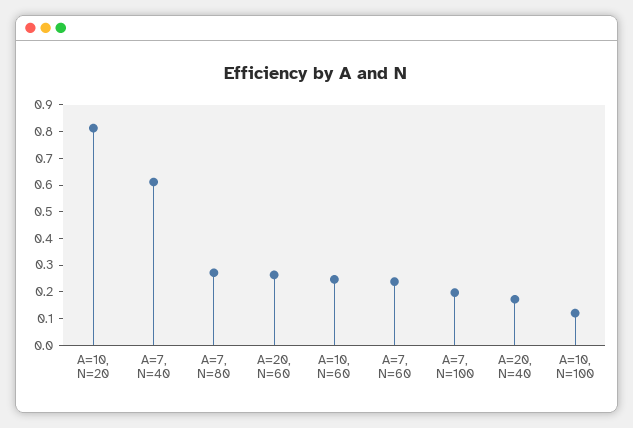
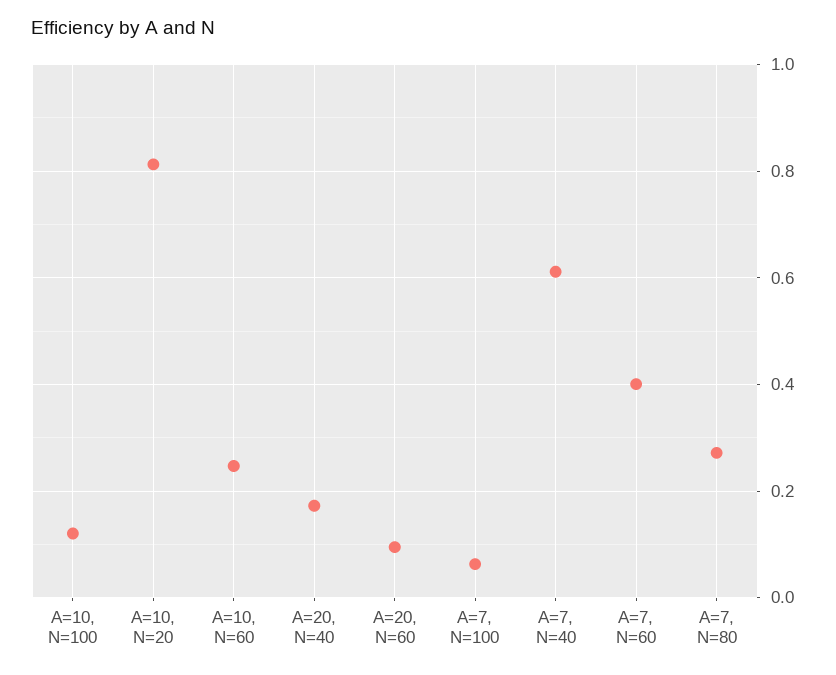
  {
    "A=10, N=20": 0.82,
    "A=7, N=40": 0.62,
    "A=7, N=80": 0.28,
-   "A=20, N=60": 0.25,
+   "A=20, N=60": 0.1,
    "A=10, N=60": 0.24,
-   "A=7, N=60": 0.25,
+   "A=7, N=60": 0.4,
-   "A=7, N=100": 0.2,
+   "A=7, N=100": 0.06,
    "A=20, N=40": 0.18,
    "A=10, N=100": 0.12
  }

